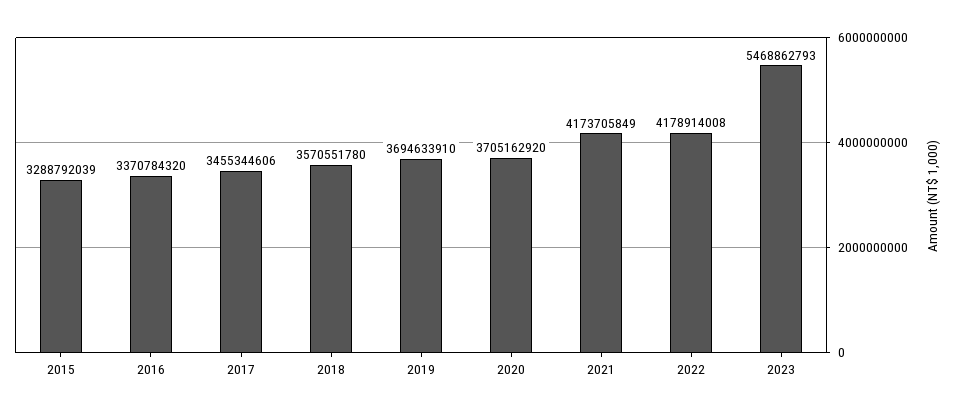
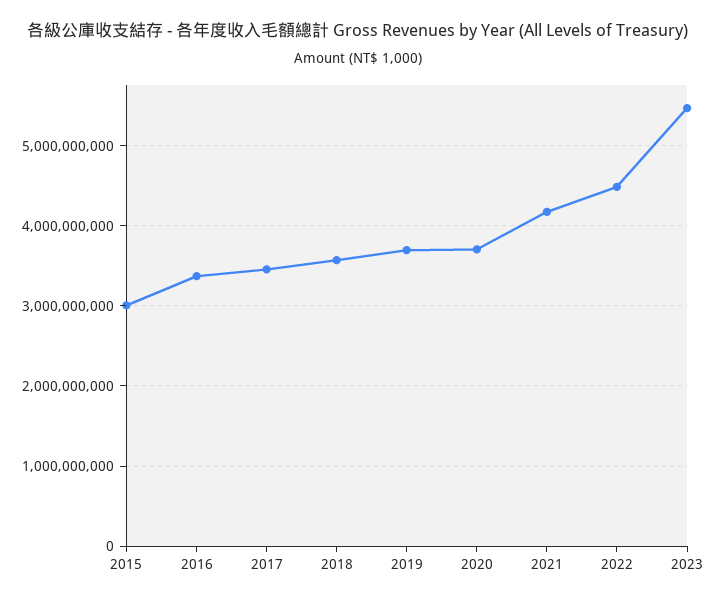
  {
-   "2015": 3288792039,
+   "2015": 3000000000,
    "2016": 3370784320,
    "2017": 3455344606,
    "2018": 3570551780,
    "2019": 3694633910,
    "2020": 3705162920,
    "2021": 4173705849,
-   "2022": 4178914008,
+   "2022": 4500000000,
    "2023": 5468862793
  }

